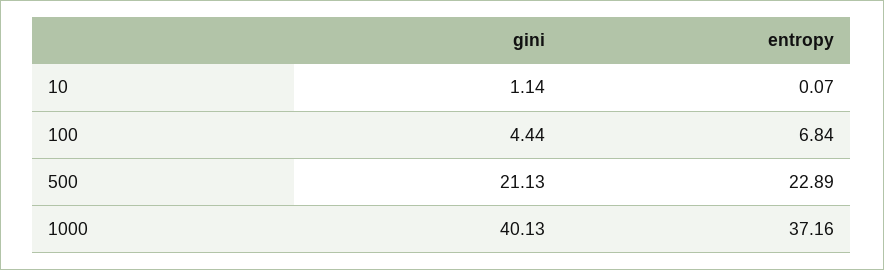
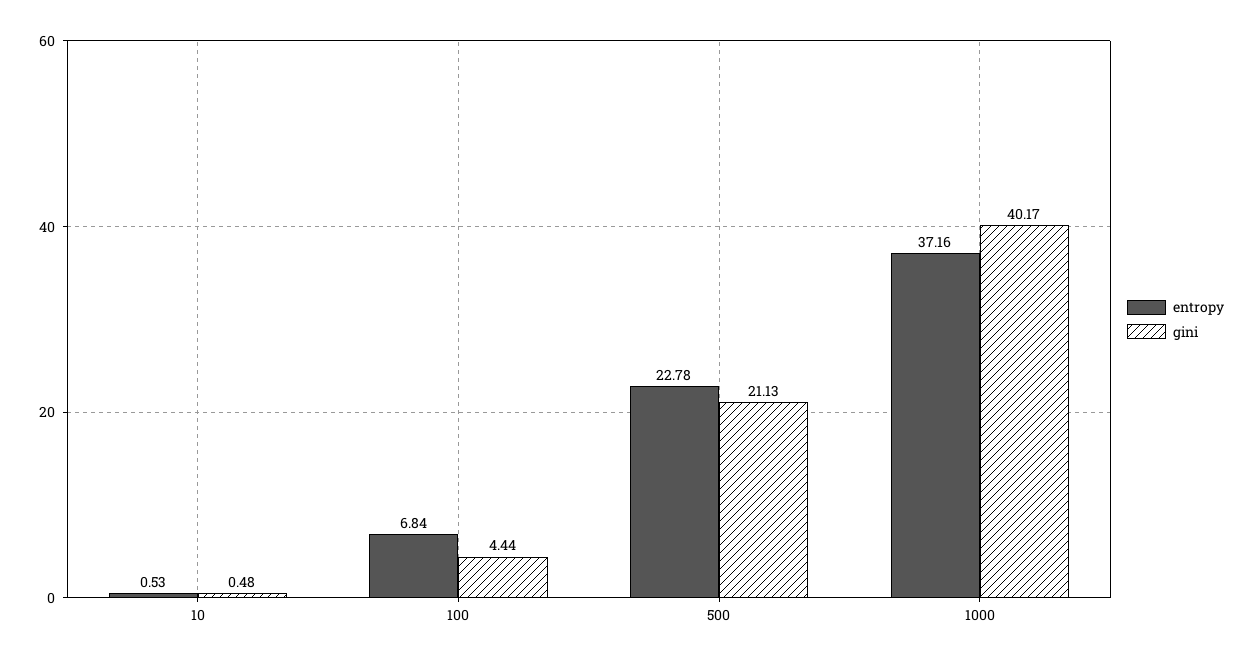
  {
    "gini": {
-     "10": 1.14,
+     "10": 0.48,
      "100": 4.44,
      "500": 21.13,
-     "1000": 40.13
+     "1000": 40.17
    },
    "entropy": {
-     "10": 0.07,
+     "10": 0.53,
      "100": 6.84,
-     "500": 22.89,
+     "500": 22.78,
      "1000": 37.16
    }
  }

